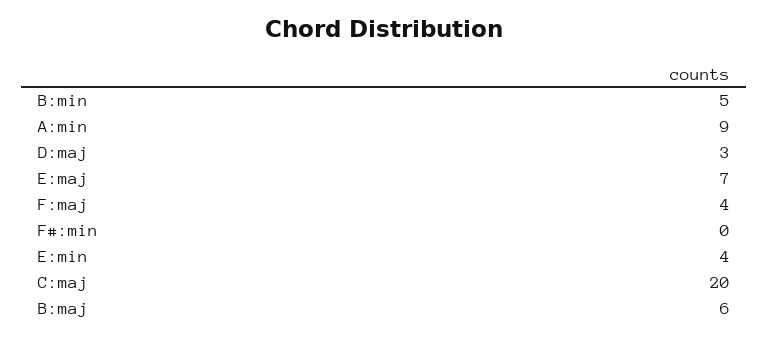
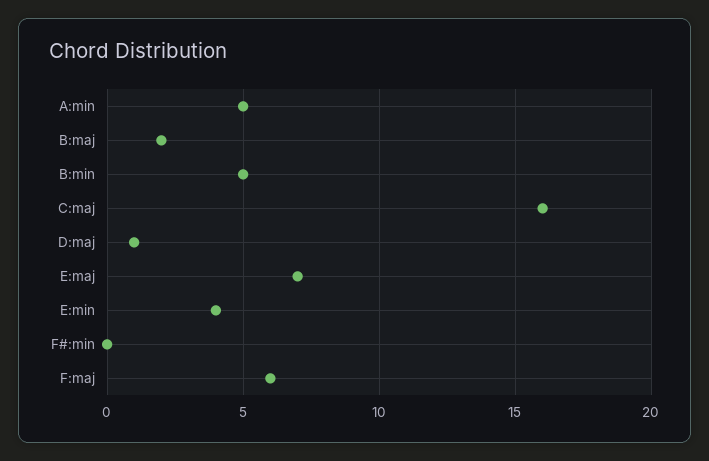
  {
    "B:min": 5,
-   "A:min": 9,
+   "A:min": 5,
-   "D:maj": 3,
+   "D:maj": 1,
    "E:maj": 7,
-   "F:maj": 4,
+   "F:maj": 6,
    "F#:min": 0,
    "E:min": 4,
-   "C:maj": 20,
+   "C:maj": 16,
-   "B:maj": 6
+   "B:maj": 2
  }

